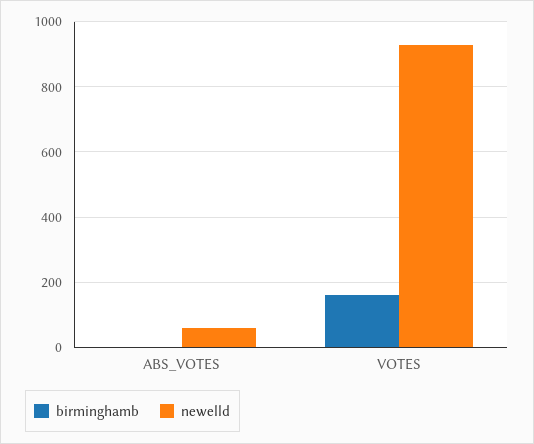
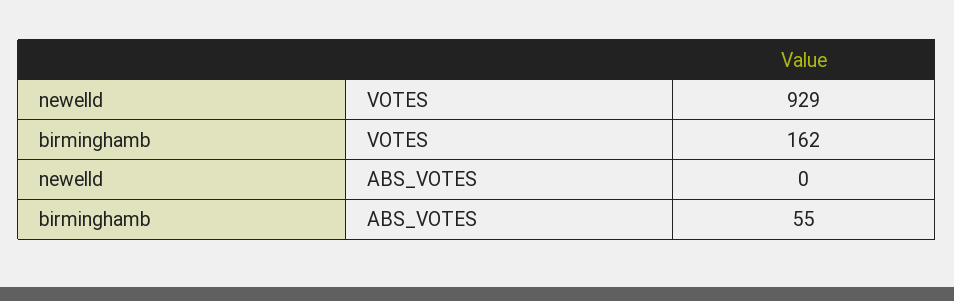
  {
    "birminghamb": {
-     "ABS_VOTES": 0,
+     "ABS_VOTES": 55,
      "VOTES": 162
    },
    "newelld": {
-     "ABS_VOTES": 60,
+     "ABS_VOTES": 0,
      "VOTES": 929
    }
  }

